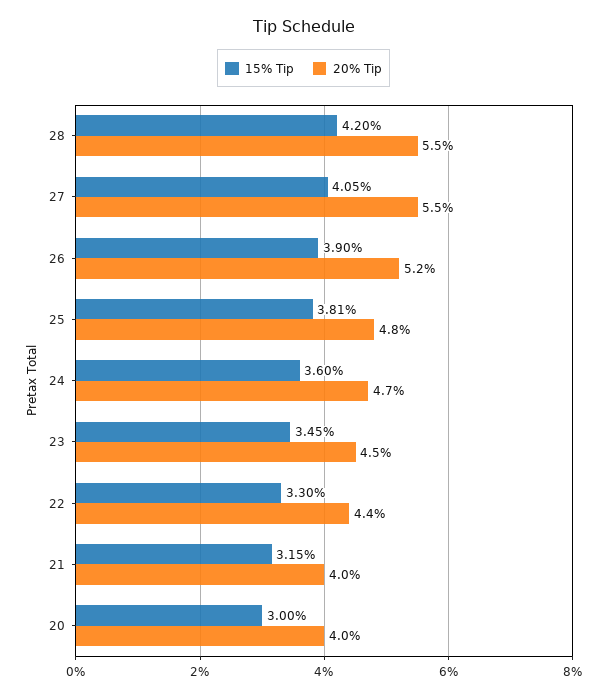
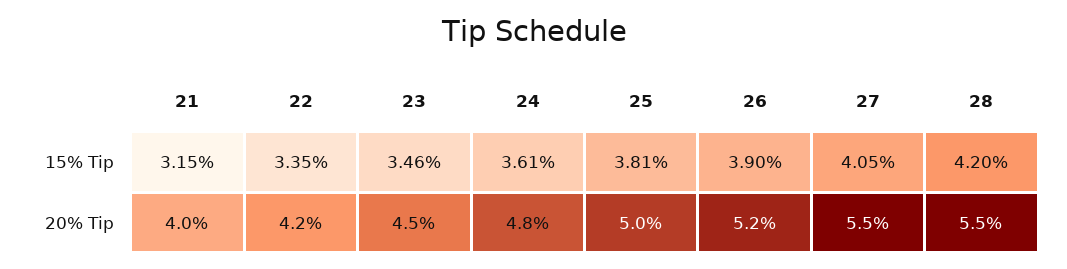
  {
    "15% Tip": {
      "28": 4.2,
      "27": 4.05,
      "26": 3.9,
      "25": 3.81,
-     "24": 3.6,
+     "24": 3.61,
-     "23": 3.45,
+     "23": 3.46,
-     "22": 3.3,
+     "22": 3.35,
-     "21": 3.15,
+     "21": 3.15
-     "20": 3
    },
    "20% Tip": {
      "28": 5.5,
      "27": 5.5,
      "26": 5.2,
-     "25": 4.8,
+     "25": 5,
-     "24": 4.7,
+     "24": 4.8,
      "23": 4.5,
-     "22": 4.4,
+     "22": 4.2,
-     "21": 4,
+     "21": 4
-     "20": 4
    }
  }

